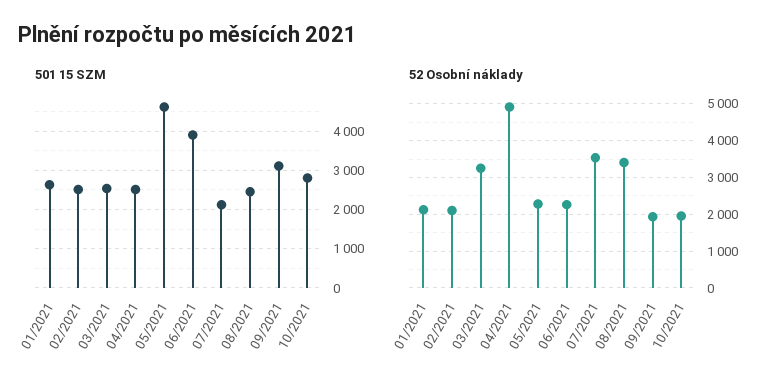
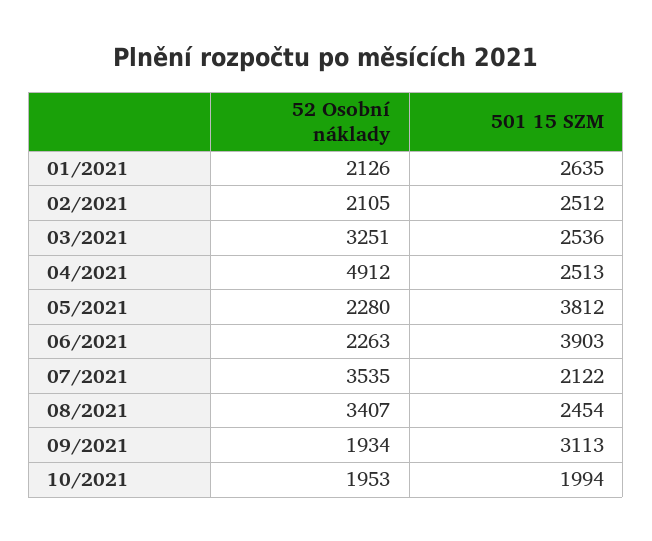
  {
    "501 15 SZM": {
      "01/2021": 2635,
      "02/2021": 2512,
      "03/2021": 2536,
      "04/2021": 2513,
-     "05/2021": 4600,
+     "05/2021": 3812,
      "06/2021": 3903,
      "07/2021": 2122,
      "08/2021": 2454,
      "09/2021": 3113,
-     "10/2021": 2800
+     "10/2021": 1994
    },
    "52 Osobní náklady": {
      "01/2021": 2126,
      "02/2021": 2105,
      "03/2021": 3251,
      "04/2021": 4912,
      "05/2021": 2280,
      "06/2021": 2263,
      "07/2021": 3535,
      "08/2021": 3407,
      "09/2021": 1934,
      "10/2021": 1953
    }
  }

